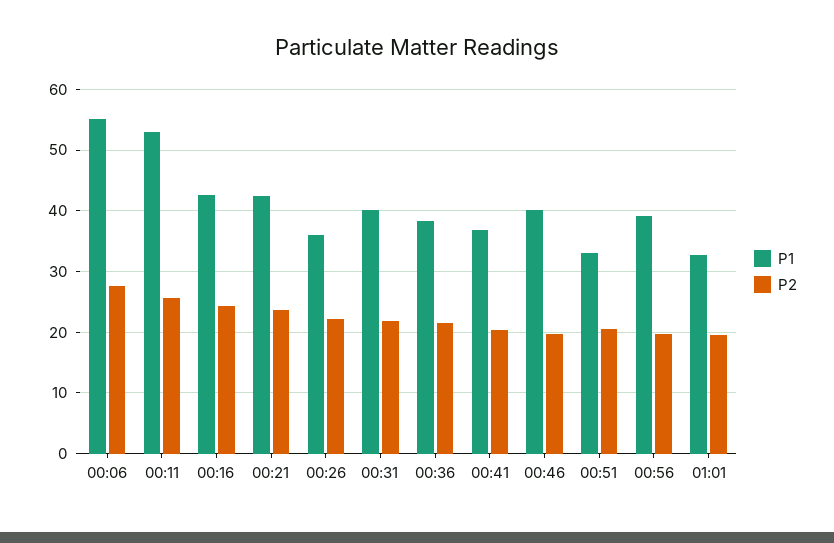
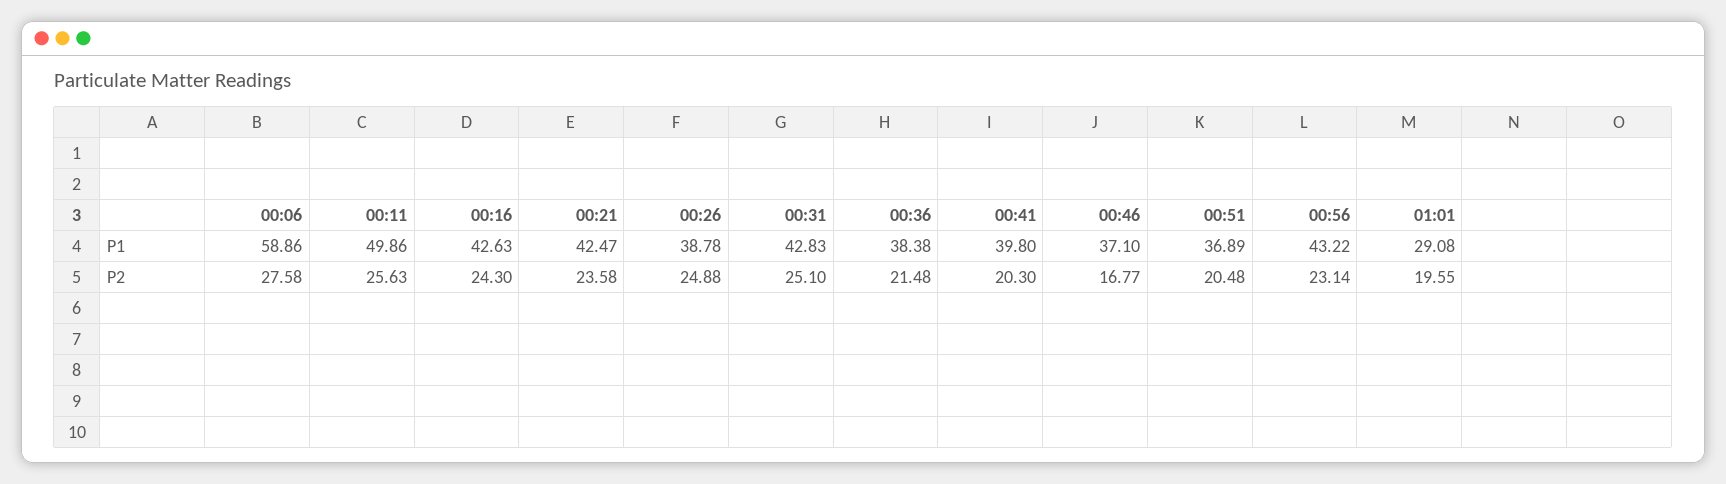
  {
    "P1": {
-     "00:06": 55,
+     "00:06": 58.86,
-     "00:11": 53,
+     "00:11": 49.86,
      "00:16": 42.63,
      "00:21": 42.47,
-     "00:26": 36,
+     "00:26": 38.78,
-     "00:31": 40,
+     "00:31": 42.83,
      "00:36": 38.38,
-     "00:41": 37,
+     "00:41": 39.8,
-     "00:46": 40,
+     "00:46": 37.1,
-     "00:51": 33,
+     "00:51": 36.89,
-     "00:56": 39,
+     "00:56": 43.22,
-     "01:01": 33
+     "01:01": 29.08
    },
    "P2": {
      "00:06": 27.58,
      "00:11": 25.63,
      "00:16": 24.3,
      "00:21": 23.58,
-     "00:26": 22,
+     "00:26": 24.88,
-     "00:31": 22,
+     "00:31": 25.1,
      "00:36": 21.48,
      "00:41": 20.3,
-     "00:46": 20,
+     "00:46": 16.77,
      "00:51": 20.48,
-     "00:56": 20,
+     "00:56": 23.14,
      "01:01": 19.55
    }
  }

